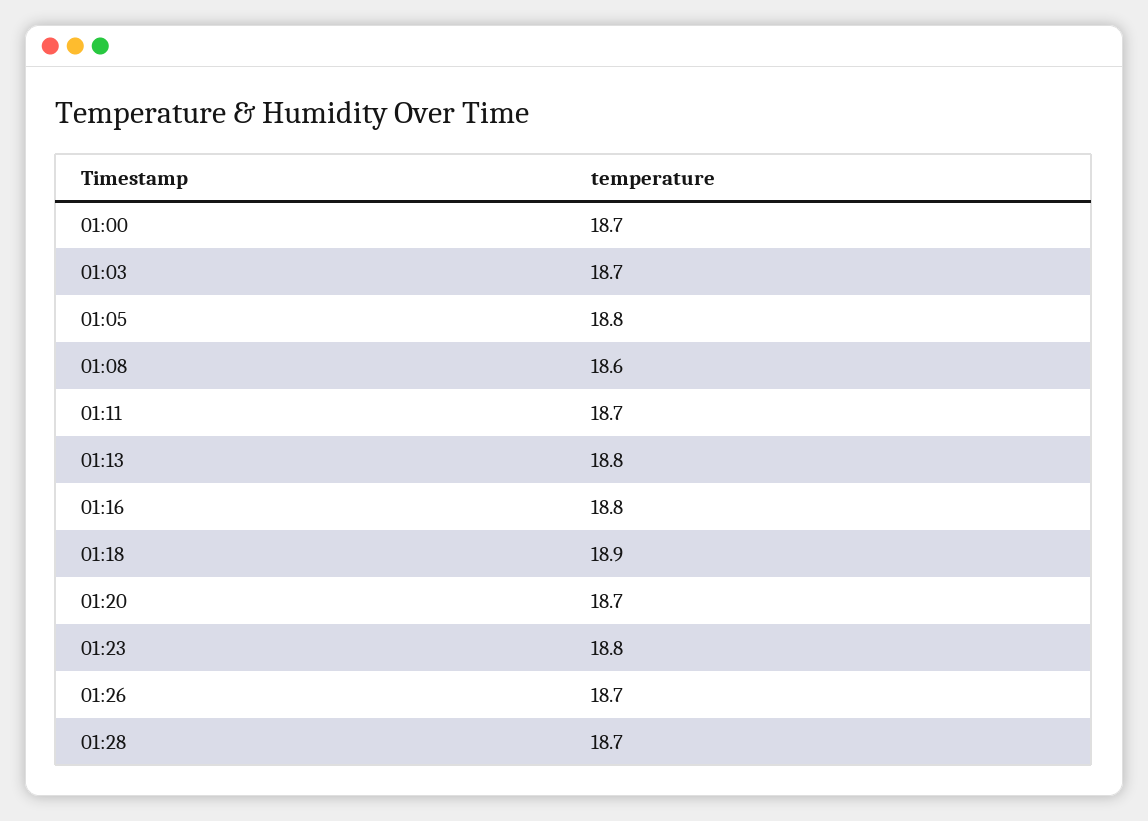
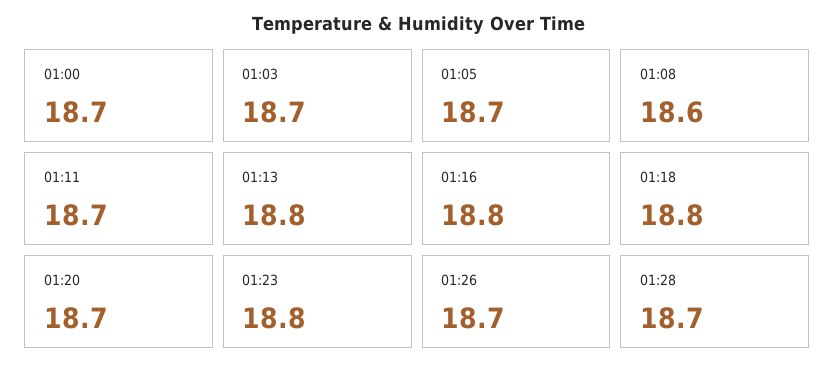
  {
    "01:00": 18.7,
    "01:03": 18.7,
-   "01:05": 18.8,
+   "01:05": 18.7,
    "01:08": 18.6,
    "01:11": 18.7,
    "01:13": 18.8,
    "01:16": 18.8,
-   "01:18": 18.9,
+   "01:18": 18.8,
    "01:20": 18.7,
    "01:23": 18.8,
    "01:26": 18.7,
    "01:28": 18.7
  }

